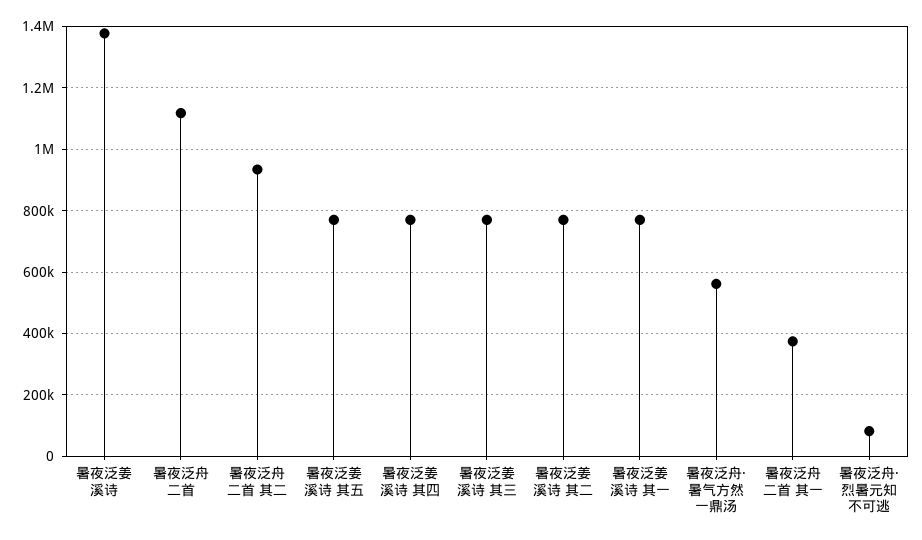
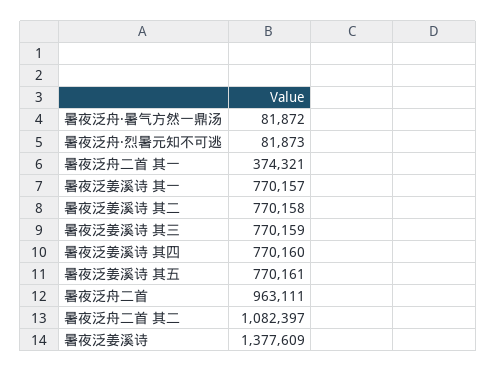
  {
    "暑夜泛姜溪诗": 1377609,
-   "暑夜泛舟二首": 1120000,
+   "暑夜泛舟二首": 963111,
-   "暑夜泛舟二首 其二": 940000,
+   "暑夜泛舟二首 其二": 1082397,
    "暑夜泛姜溪诗 其五": 770161,
    "暑夜泛姜溪诗 其四": 770160,
    "暑夜泛姜溪诗 其三": 770159,
    "暑夜泛姜溪诗 其二": 770158,
    "暑夜泛姜溪诗 其一": 770157,
-   "暑夜泛舟·暑气方然一鼎汤": 560000,
+   "暑夜泛舟·暑气方然一鼎汤": 81872,
    "暑夜泛舟二首 其一": 374321,
    "暑夜泛舟·烈暑元知不可逃": 81873
  }

